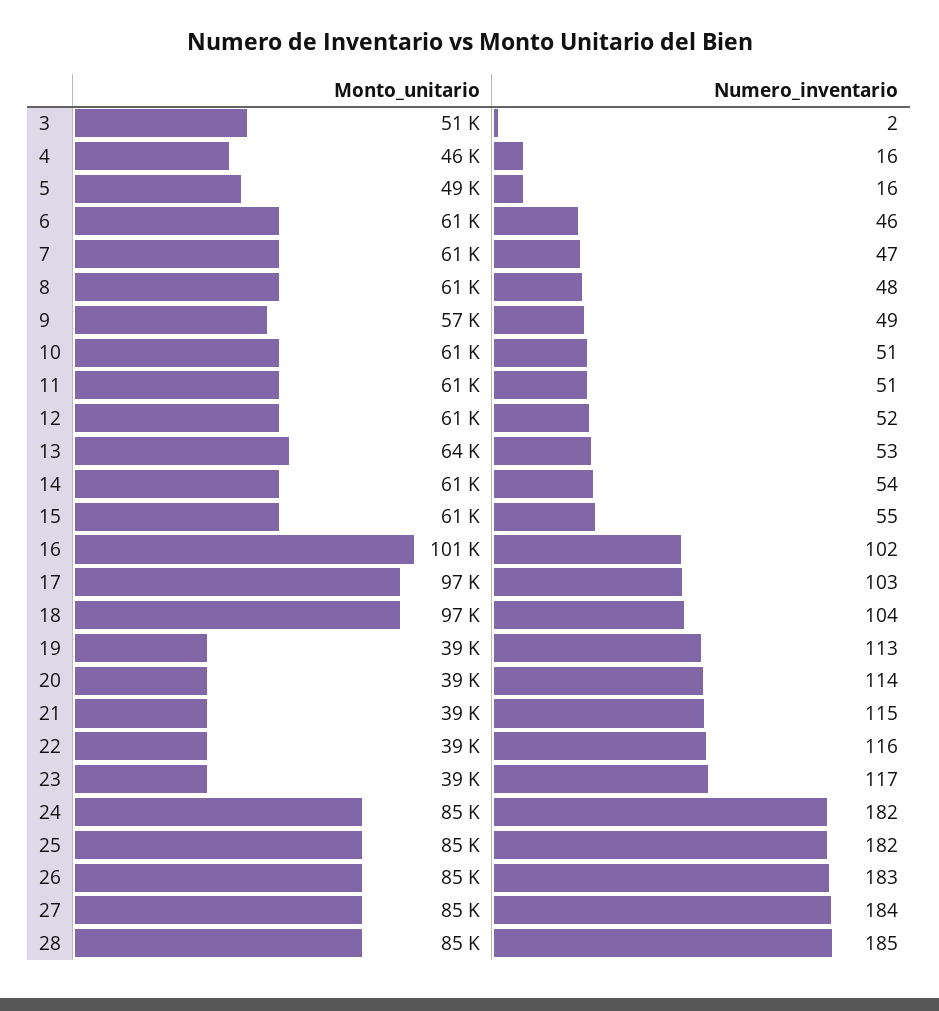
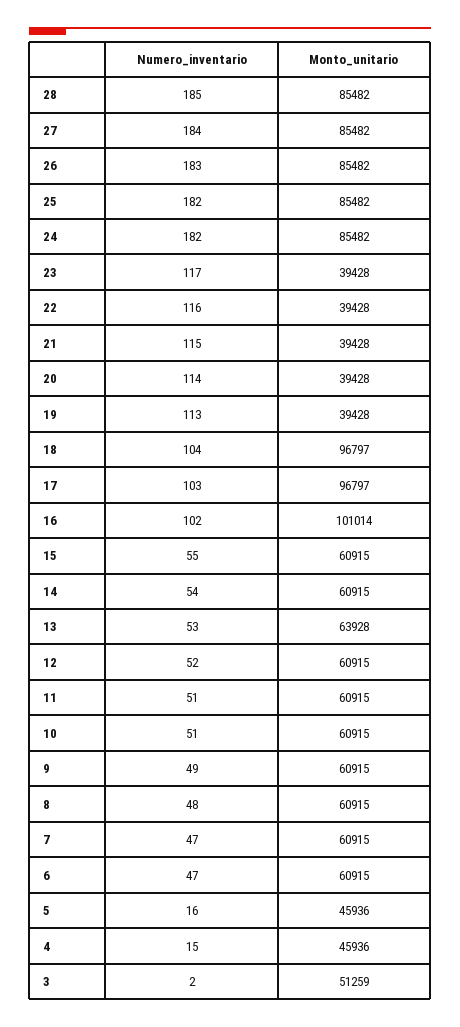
  {
    "Monto_unitario": {
      "3": 51259,
      "4": 45936,
-     "5": 49000,
+     "5": 45936,
      "6": 60915,
      "7": 60915,
      "8": 60915,
-     "9": 57000,
+     "9": 60915,
      "10": 60915,
      "11": 60915,
      "12": 60915,
      "13": 63928,
      "14": 60915,
      "15": 60915,
      "16": 101014,
      "17": 96797,
      "18": 96797,
      "19": 39428,
      "20": 39428,
      "21": 39428,
      "22": 39428,
      "23": 39428,
      "24": 85482,
      "25": 85482,
      "26": 85482,
      "27": 85482,
      "28": 85482
    },
    "Numero_inventario": {
      "3": 2,
-     "4": 16,
+     "4": 15,
      "5": 16,
-     "6": 46,
+     "6": 47,
      "7": 47,
      "8": 48,
      "9": 49,
      "10": 51,
      "11": 51,
      "12": 52,
      "13": 53,
      "14": 54,
      "15": 55,
      "16": 102,
      "17": 103,
      "18": 104,
      "19": 113,
      "20": 114,
      "21": 115,
      "22": 116,
      "23": 117,
      "24": 182,
      "25": 182,
      "26": 183,
      "27": 184,
      "28": 185
    }
  }

